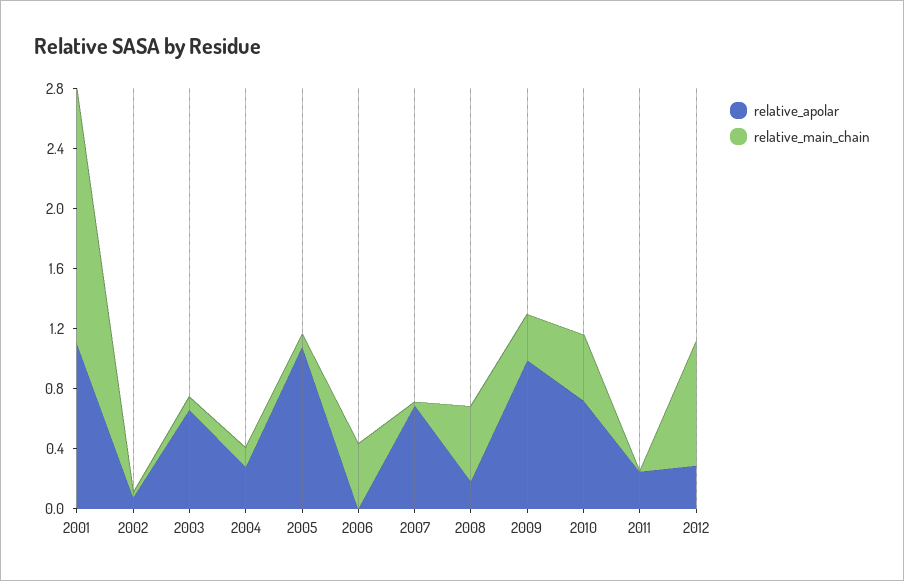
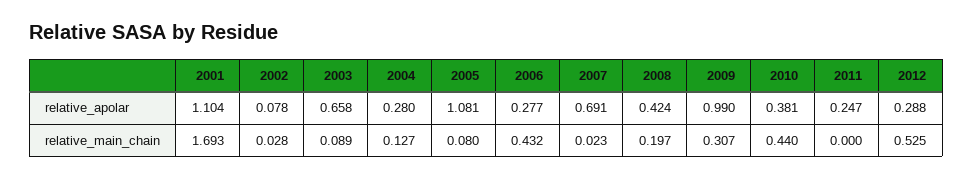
  {
    "relative_apolar": {
      "2001": 1.104,
      "2002": 0.078,
      "2003": 0.658,
      "2004": 0.28,
      "2005": 1.081,
-     "2006": 0,
+     "2006": 0.277,
      "2007": 0.691,
-     "2008": 0.2,
+     "2008": 0.424,
      "2009": 0.99,
-     "2010": 0.7,
+     "2010": 0.381,
      "2011": 0.247,
      "2012": 0.288
    },
    "relative_main_chain": {
      "2001": 1.693,
      "2002": 0.028,
      "2003": 0.089,
      "2004": 0.127,
      "2005": 0.08,
      "2006": 0.432,
      "2007": 0.023,
-     "2008": 0.5,
+     "2008": 0.197,
      "2009": 0.307,
      "2010": 0.44,
      "2011": 0,
-     "2012": 0.8
+     "2012": 0.525
    }
  }

